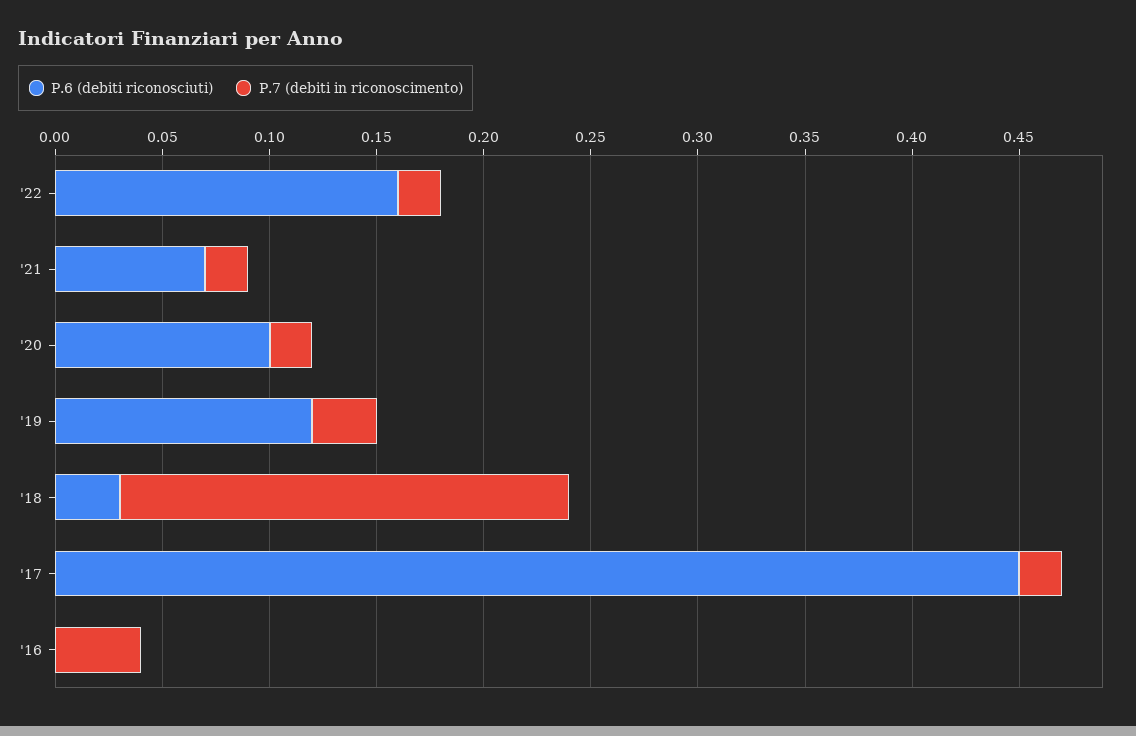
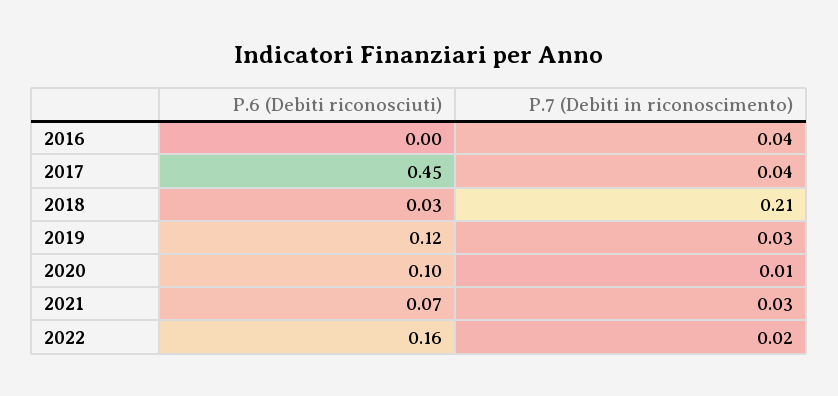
  {
    "P.6 (debiti riconosciuti)": {
      "'22": 0.16,
      "'21": 0.07,
      "'20": 0.1,
      "'19": 0.12,
      "'18": 0.03,
      "'17": 0.45,
      "'16": 0
    },
    "P.7 (debiti in riconoscimento)": {
      "'22": 0.02,
-     "'21": 0.02,
+     "'21": 0.03,
-     "'20": 0.02,
+     "'20": 0.01,
      "'19": 0.03,
      "'18": 0.21,
-     "'17": 0.02,
+     "'17": 0.04,
      "'16": 0.04
    }
  }

